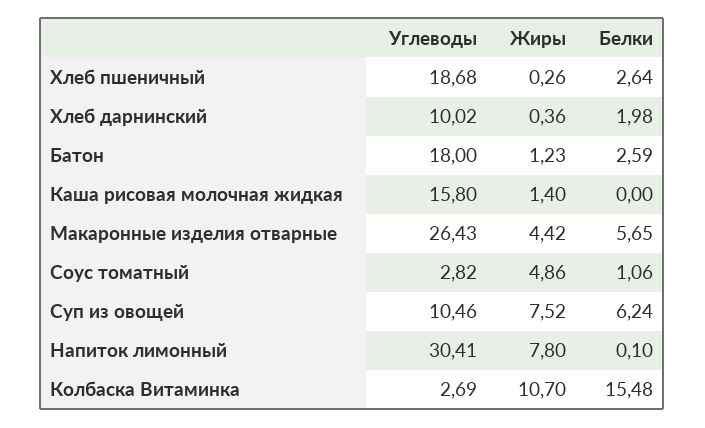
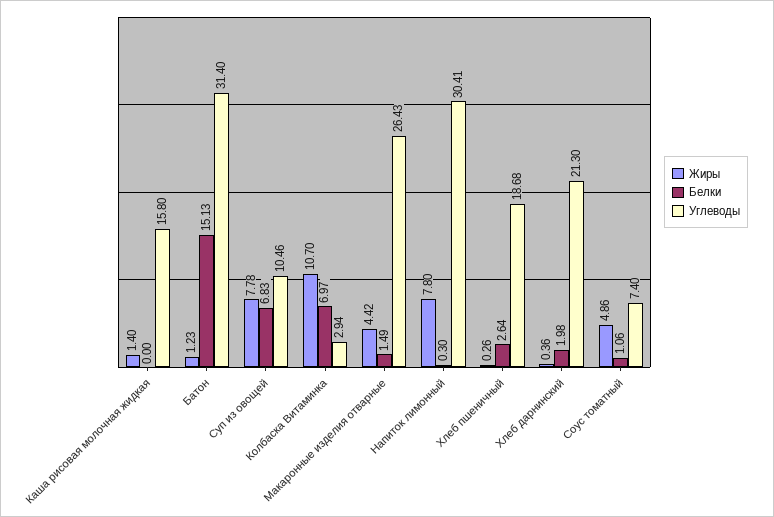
  {
    "Углеводы": {
      "Хлеб пшеничный": 18.68,
-     "Хлеб дарнинский": 10.02,
+     "Хлеб дарнинский": 21.3,
-     "Батон": 18,
+     "Батон": 31.4,
      "Каша рисовая молочная жидкая": 15.8,
      "Макаронные изделия отварные": 26.43,
-     "Соус томатный": 2.82,
+     "Соус томатный": 7.4,
      "Суп из овощей": 10.46,
      "Напиток лимонный": 30.41,
-     "Колбаска Витаминка": 2.69
+     "Колбаска Витаминка": 2.94
    },
    "Жиры": {
      "Хлеб пшеничный": 0.26,
      "Хлеб дарнинский": 0.36,
      "Батон": 1.23,
      "Каша рисовая молочная жидкая": 1.4,
      "Макаронные изделия отварные": 4.42,
      "Соус томатный": 4.86,
-     "Суп из овощей": 7.52,
+     "Суп из овощей": 7.78,
      "Напиток лимонный": 7.8,
      "Колбаска Витаминка": 10.7
    },
    "Белки": {
      "Хлеб пшеничный": 2.64,
      "Хлеб дарнинский": 1.98,
-     "Батон": 2.59,
+     "Батон": 15.13,
      "Каша рисовая молочная жидкая": 0,
-     "Макаронные изделия отварные": 5.65,
+     "Макаронные изделия отварные": 1.49,
      "Соус томатный": 1.06,
-     "Суп из овощей": 6.24,
+     "Суп из овощей": 6.83,
-     "Напиток лимонный": 0.1,
+     "Напиток лимонный": 0.3,
-     "Колбаска Витаминка": 15.48
+     "Колбаска Витаминка": 6.97
    }
  }

